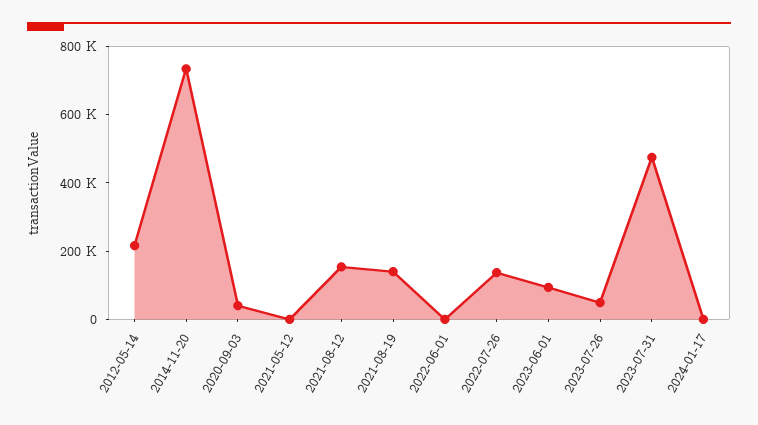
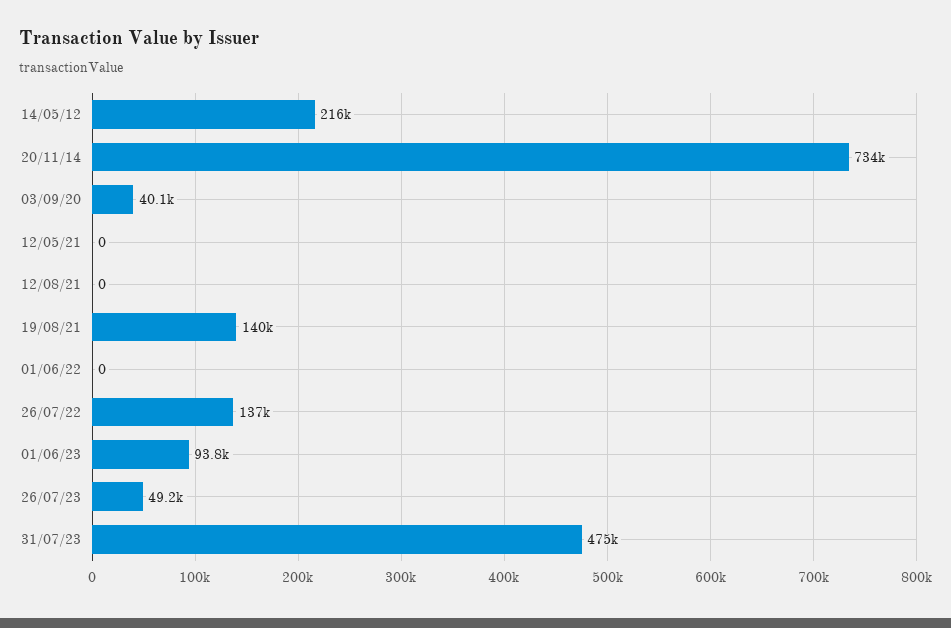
  {
    "2012-05-14": 216000,
    "2014-11-20": 734000,
    "2020-09-03": 40100,
    "2021-05-12": 0,
-   "2021-08-12": 150000,
+   "2021-08-12": 0,
    "2021-08-19": 140000,
    "2022-06-01": 0,
    "2022-07-26": 137000,
    "2023-06-01": 93800,
    "2023-07-26": 49200,
-   "2023-07-31": 475000,
+   "2023-07-31": 475000
-   "2024-01-17": 0
  }

